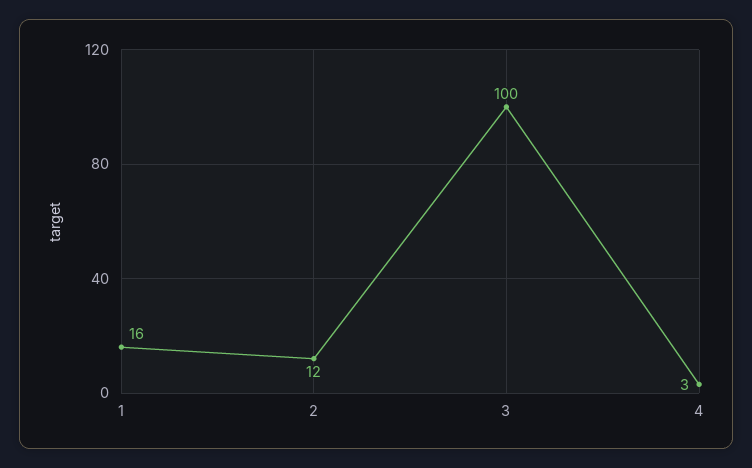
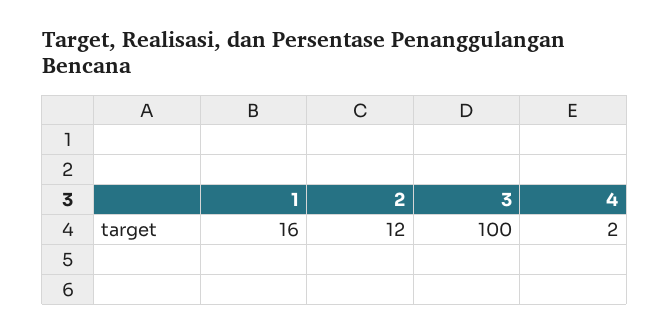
  {
    "1": 16,
    "2": 12,
    "3": 100,
-   "4": 3
+   "4": 2
  }

